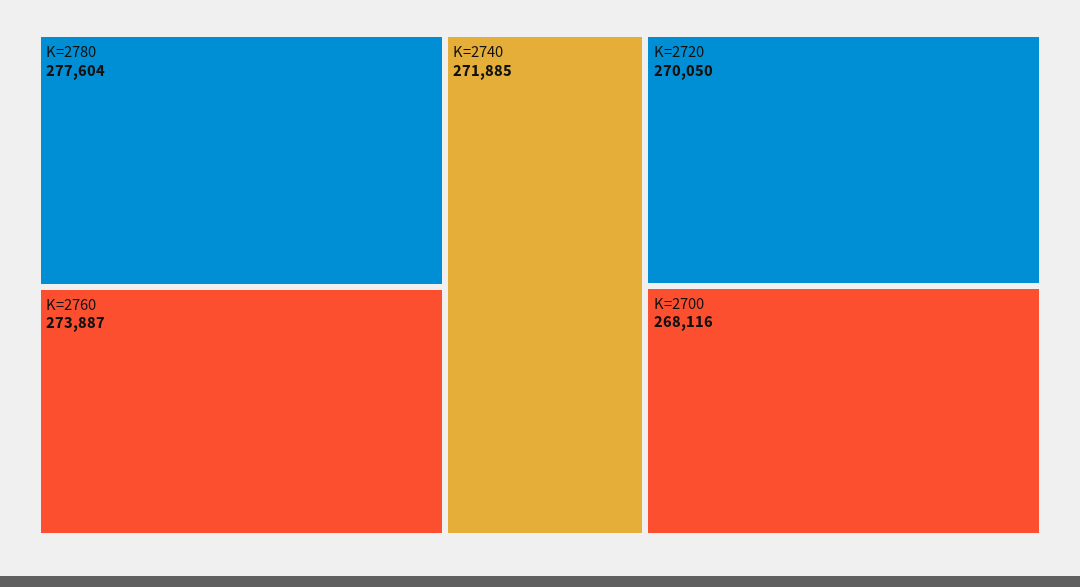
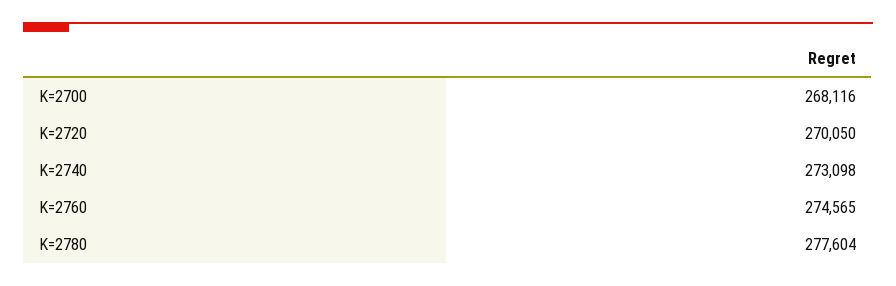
  {
    "K=2780": 277604,
-   "K=2760": 273887,
+   "K=2760": 274565,
-   "K=2740": 271885,
+   "K=2740": 273098,
    "K=2720": 270050,
    "K=2700": 268116
  }

